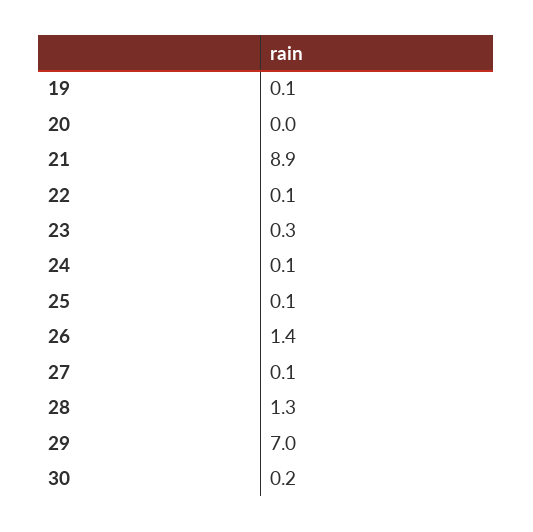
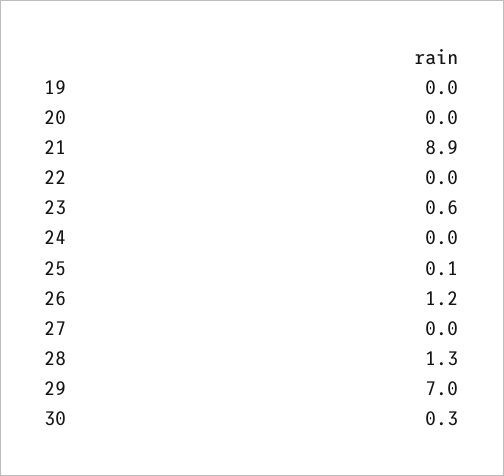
  {
-   "19": 0.1,
+   "19": 0,
    "20": 0,
    "21": 8.9,
-   "22": 0.1,
+   "22": 0,
-   "23": 0.3,
+   "23": 0.6,
-   "24": 0.1,
+   "24": 0,
    "25": 0.1,
-   "26": 1.4,
+   "26": 1.2,
-   "27": 0.1,
+   "27": 0,
    "28": 1.3,
    "29": 7,
-   "30": 0.2
+   "30": 0.3
  }

